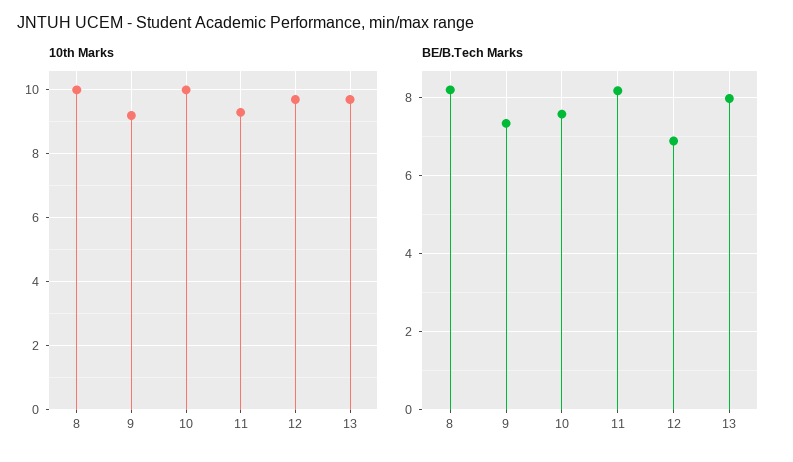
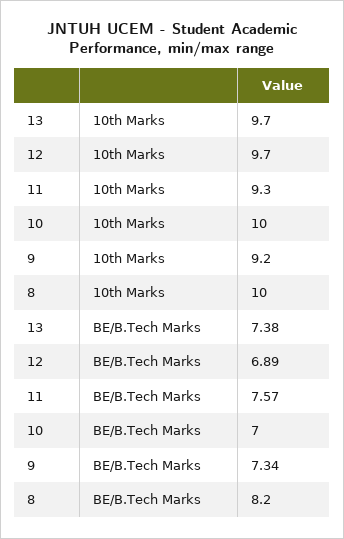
  {
    "10th Marks": {
      "8": 10,
      "9": 9.2,
      "10": 10,
      "11": 9.3,
      "12": 9.7,
      "13": 9.7
    },
    "BE/B.Tech Marks": {
      "8": 8.2,
      "9": 7.34,
-     "10": 7.6,
+     "10": 7,
-     "11": 8.2,
+     "11": 7.57,
      "12": 6.89,
-     "13": 8
+     "13": 7.38
    }
  }

